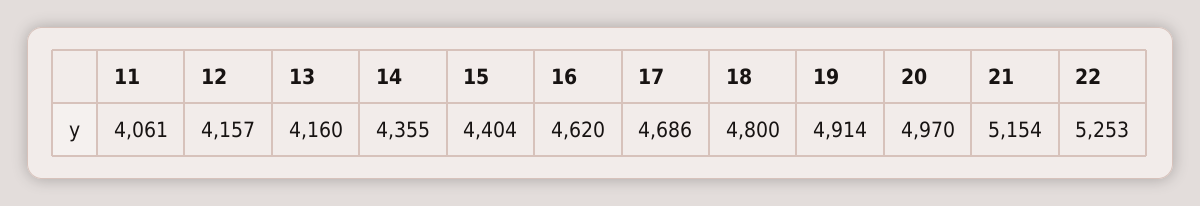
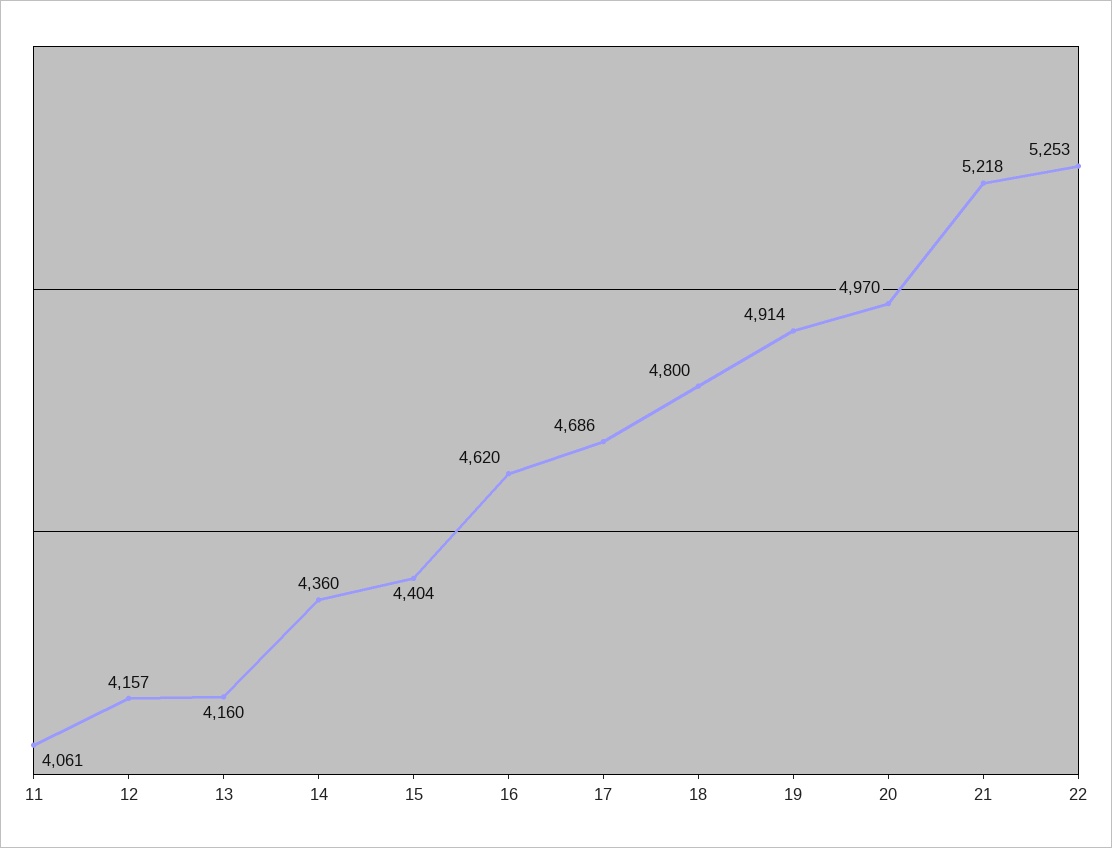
  {
    "11": 4061,
    "12": 4157,
    "13": 4160,
-   "14": 4355,
+   "14": 4360,
    "15": 4404,
    "16": 4620,
    "17": 4686,
    "18": 4800,
    "19": 4914,
    "20": 4970,
-   "21": 5154,
+   "21": 5218,
    "22": 5253
  }

